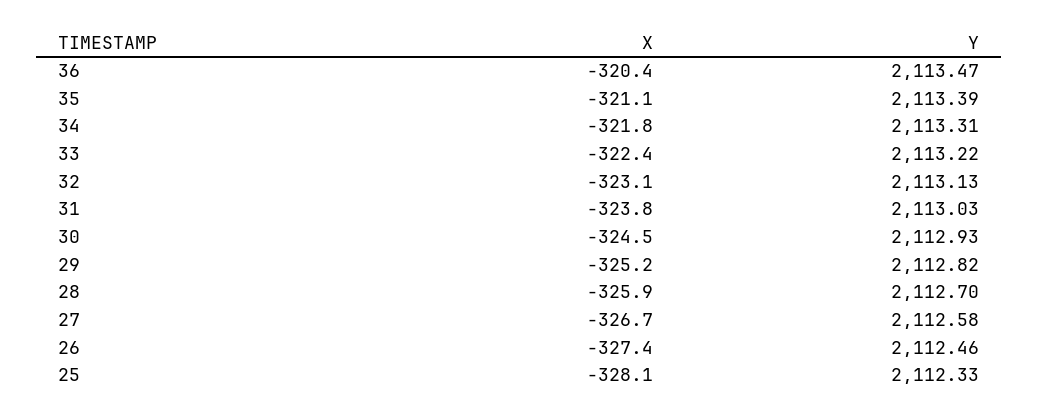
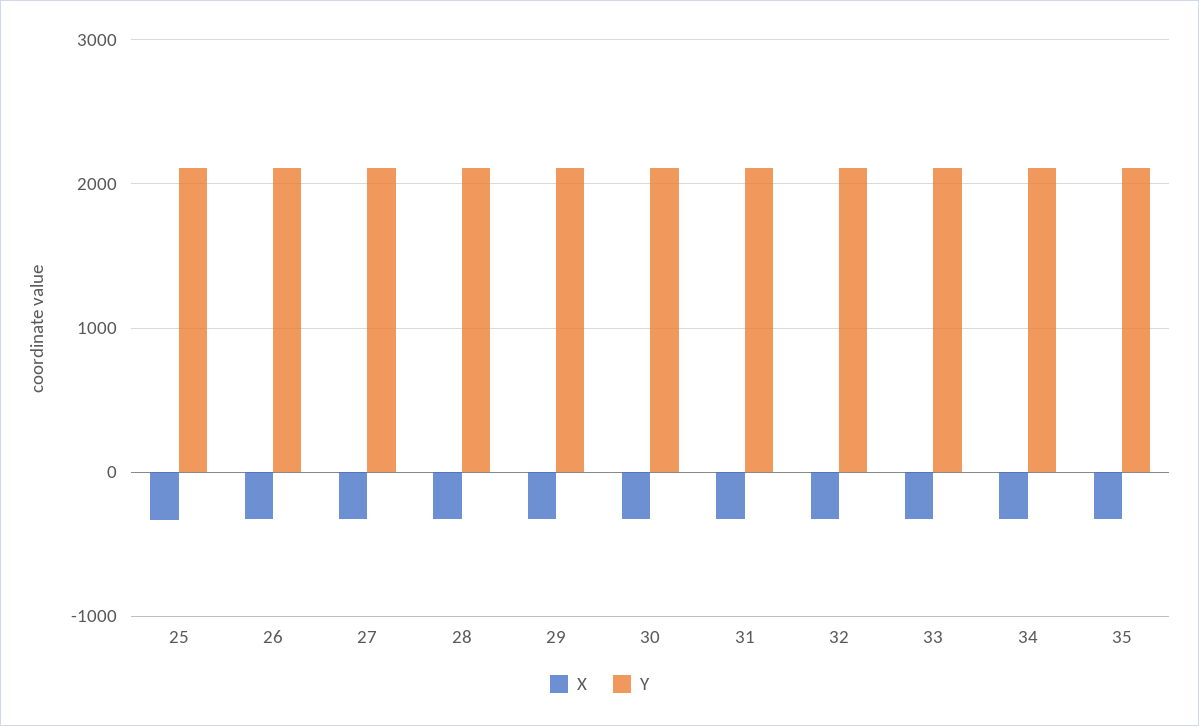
  {
    "X": {
-     "36": -320.4,
      "35": -321.1,
      "34": -321.8,
      "33": -322.4,
      "32": -323.1,
      "31": -323.8,
      "30": -324.5,
      "29": -325.2,
      "28": -325.9,
      "27": -326.7,
      "26": -327.4,
      "25": -328.1
    },
    "Y": {
-     "36": 2113.47,
      "35": 2113.39,
      "34": 2113.31,
      "33": 2113.22,
      "32": 2113.13,
      "31": 2113.03,
      "30": 2112.93,
      "29": 2112.82,
      "28": 2112.7,
      "27": 2112.58,
      "26": 2112.46,
      "25": 2112.33
    }
  }

